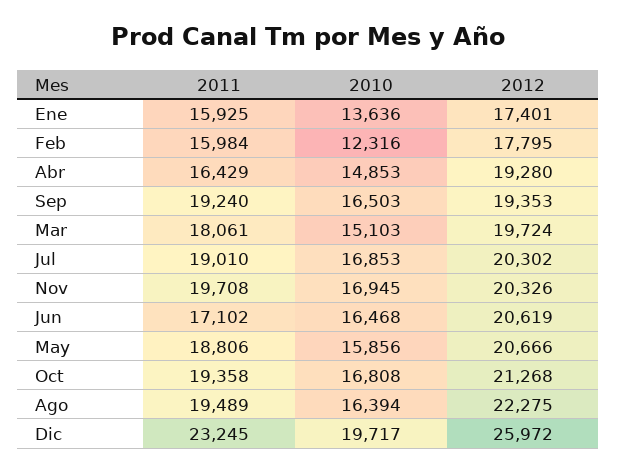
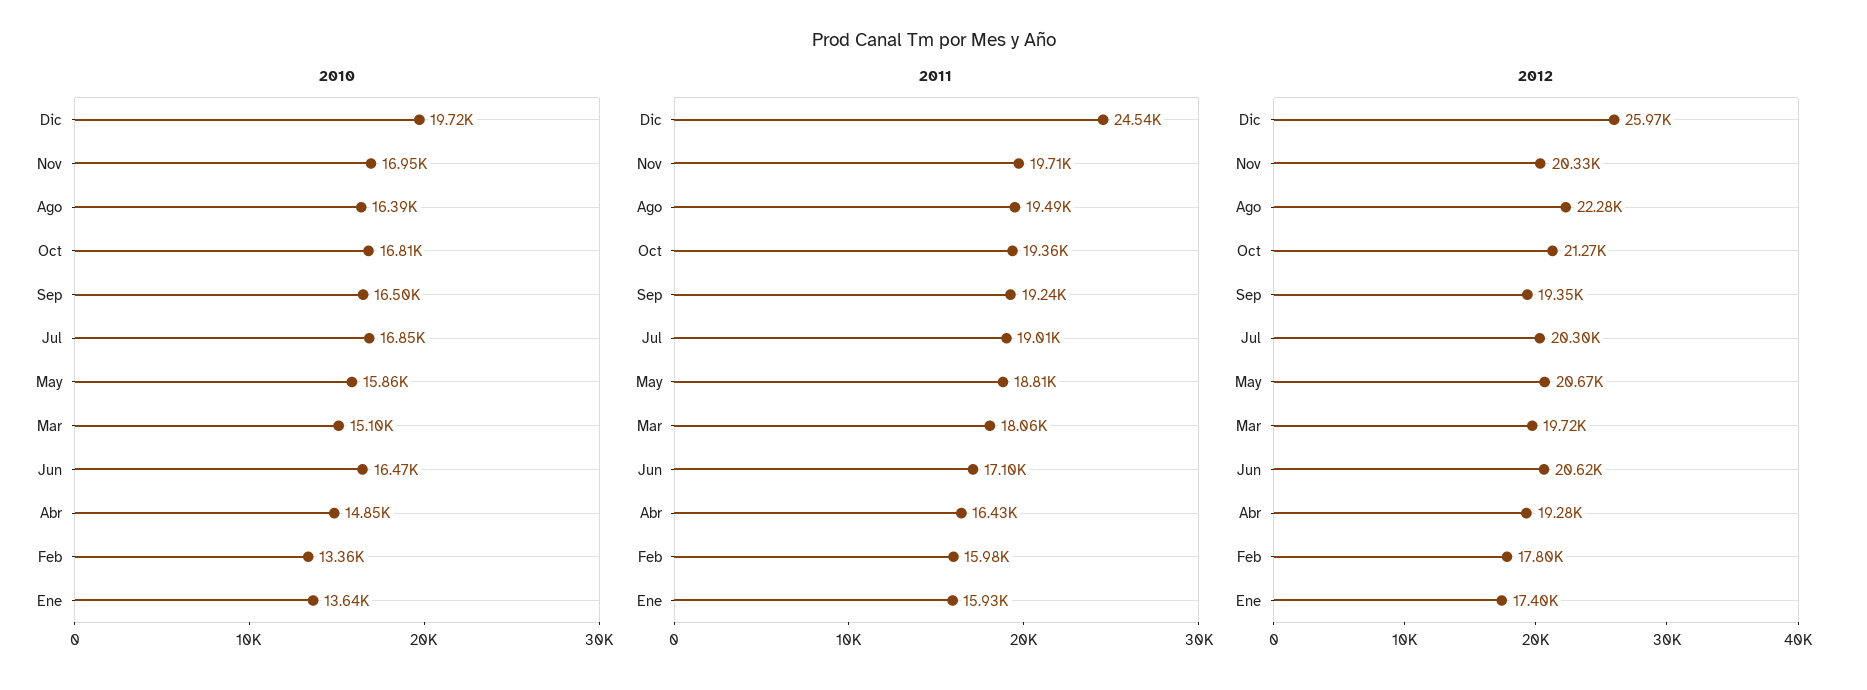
  {
    "2011": {
      "Ene": 15925,
      "Feb": 15984,
      "Abr": 16429,
      "Sep": 19240,
      "Mar": 18061,
      "Jul": 19010,
      "Nov": 19708,
      "Jun": 17102,
      "May": 18806,
      "Oct": 19358,
      "Ago": 19489,
-     "Dic": 23245
+     "Dic": 24540
    },
    "2010": {
      "Ene": 13636,
-     "Feb": 12316,
+     "Feb": 13360,
      "Abr": 14853,
      "Sep": 16503,
      "Mar": 15103,
      "Jul": 16853,
      "Nov": 16945,
      "Jun": 16468,
      "May": 15856,
      "Oct": 16808,
      "Ago": 16394,
      "Dic": 19717
    },
    "2012": {
      "Ene": 17401,
      "Feb": 17795,
      "Abr": 19280,
      "Sep": 19353,
      "Mar": 19724,
      "Jul": 20302,
      "Nov": 20326,
      "Jun": 20619,
      "May": 20666,
      "Oct": 21268,
      "Ago": 22275,
      "Dic": 25972
    }
  }

